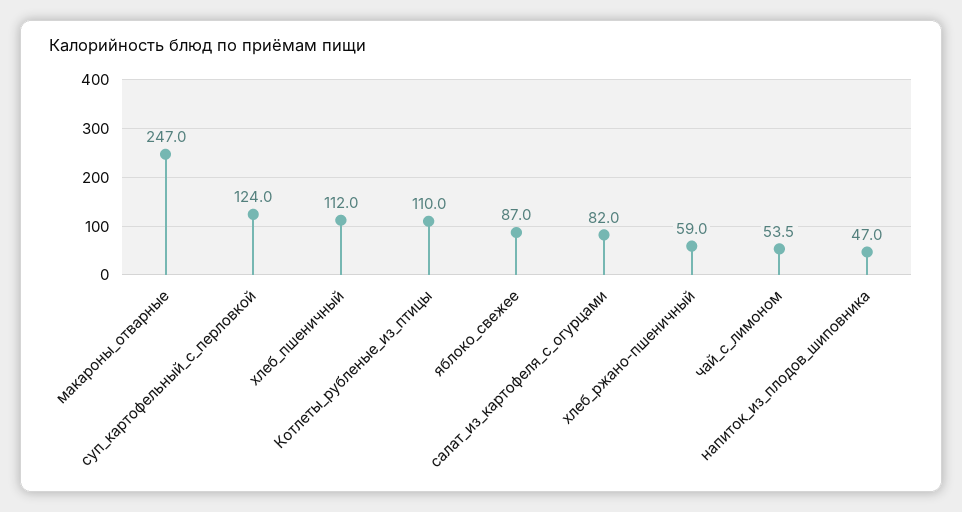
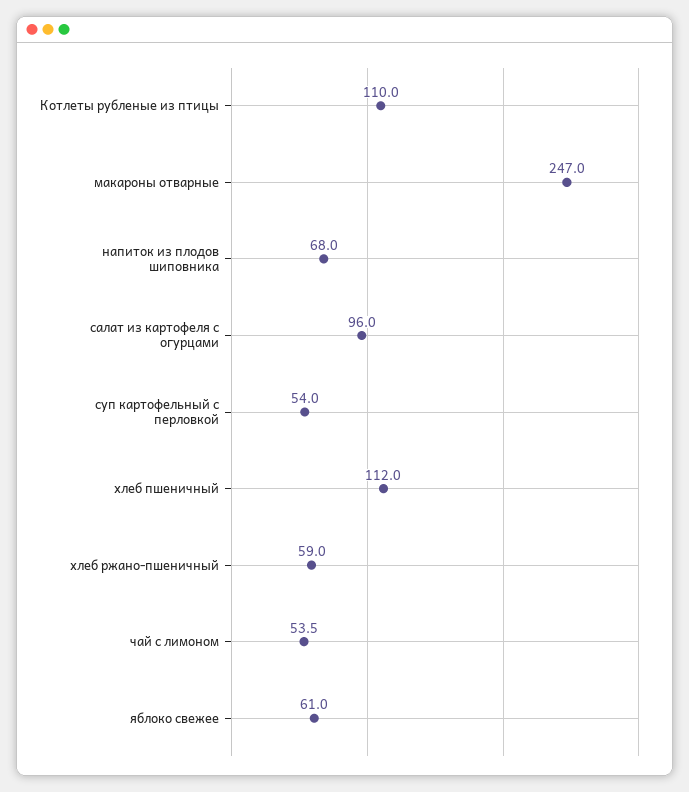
  {
    "макароны_отварные": 247,
-   "суп_картофельный_с_перловкой": 124,
+   "суп_картофельный_с_перловкой": 54,
    "хлеб_пшеничный": 112,
    "Котлеты_рубленые_из_птицы": 110,
-   "яблоко_свежее": 87,
+   "яблоко_свежее": 61,
-   "салат_из_картофеля_с_огурцами": 82,
+   "салат_из_картофеля_с_огурцами": 96,
    "хлеб_ржано-пшеничный": 59,
    "чай_с_лимоном": 53.5,
-   "напиток_из_плодов_шиповника": 47
+   "напиток_из_плодов_шиповника": 68
  }

